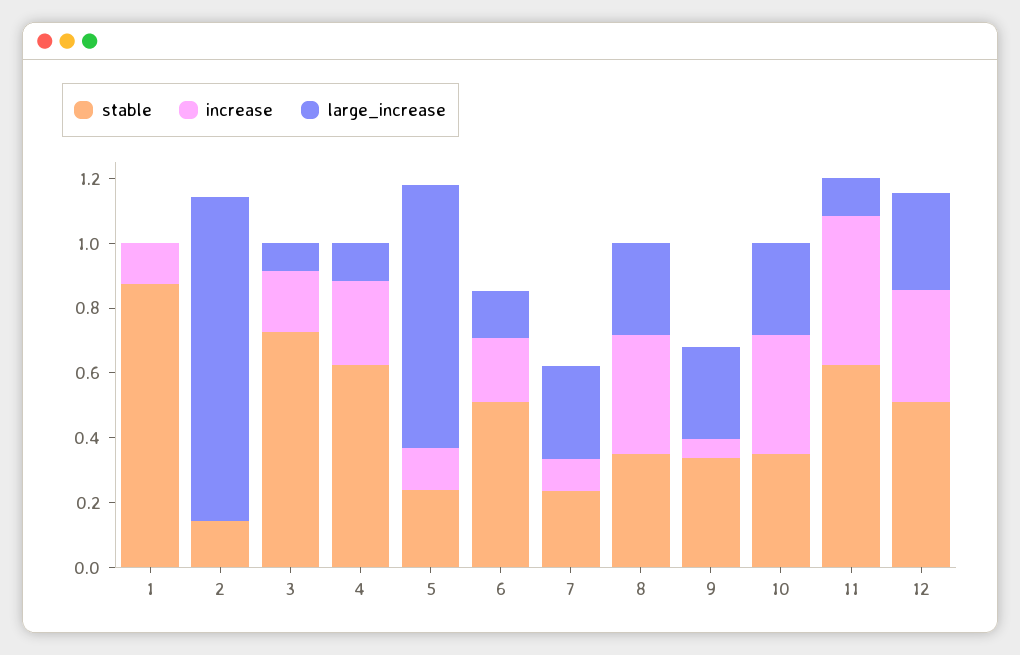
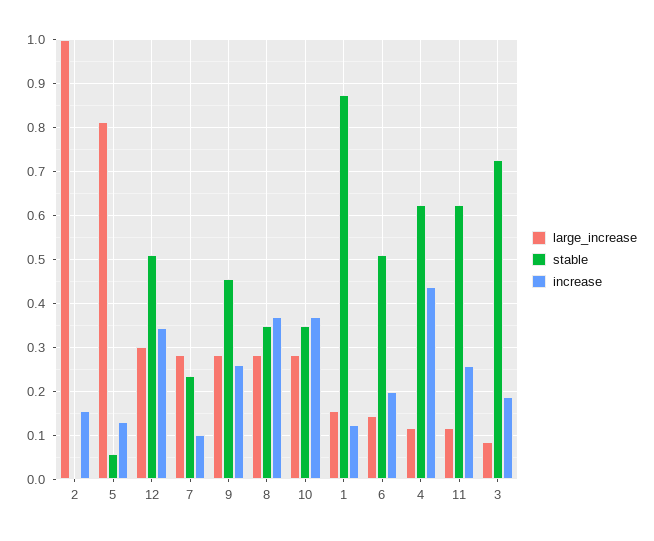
  {
    "stable": {
      "1": 0.88,
-     "2": 0.15,
+     "2": 0,
      "3": 0.72,
      "4": 0.62,
-     "5": 0.25,
+     "5": 0.06,
      "6": 0.52,
      "7": 0.24,
      "8": 0.34,
-     "9": 0.35,
+     "9": 0.46,
      "10": 0.34,
      "11": 0.62,
      "12": 0.52
    },
    "increase": {
      "1": 0.12,
-     "2": 0,
+     "2": 0.16,
      "3": 0.18,
-     "4": 0.25,
+     "4": 0.44,
      "5": 0.14,
      "6": 0.2,
      "7": 0.1,
      "8": 0.36,
-     "9": 0.05,
+     "9": 0.26,
      "10": 0.36,
-     "11": 0.45,
+     "11": 0.26,
      "12": 0.34
    },
    "large_increase": {
-     "1": 0,
+     "1": 0.16,
      "2": 1,
      "3": 0.08,
      "4": 0.12,
      "5": 0.82,
      "6": 0.14,
      "7": 0.28,
      "8": 0.28,
      "9": 0.28,
      "10": 0.28,
      "11": 0.12,
      "12": 0.3
    }
  }

